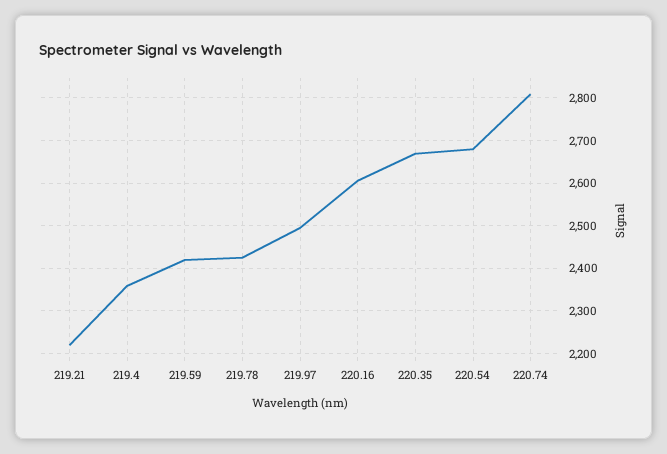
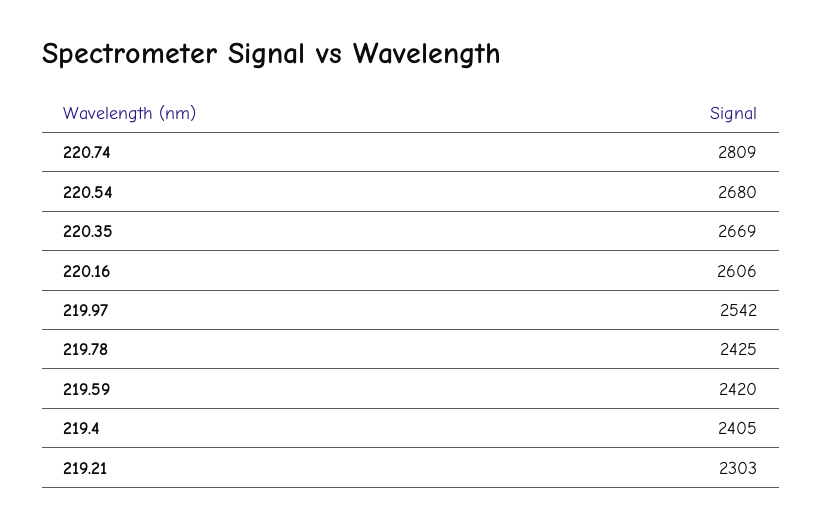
  {
-   "219.21": 2220,
+   "219.21": 2303,
-   "219.4": 2360,
+   "219.4": 2405,
    "219.59": 2420,
    "219.78": 2425,
-   "219.97": 2500,
+   "219.97": 2542,
    "220.16": 2606,
    "220.35": 2669,
    "220.54": 2680,
    "220.74": 2809
  }

